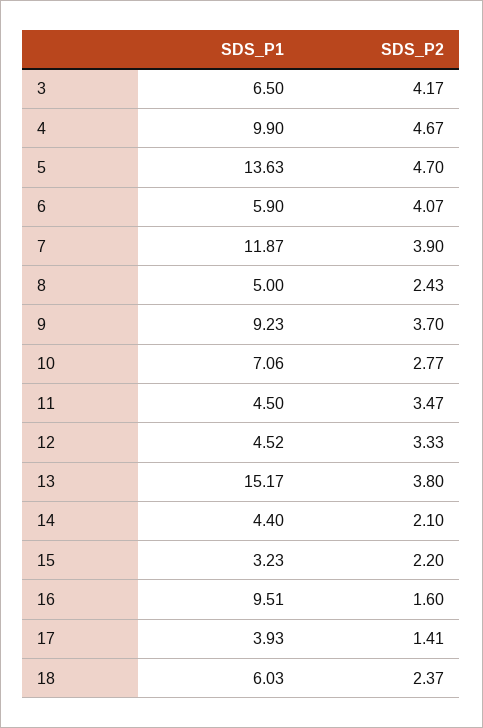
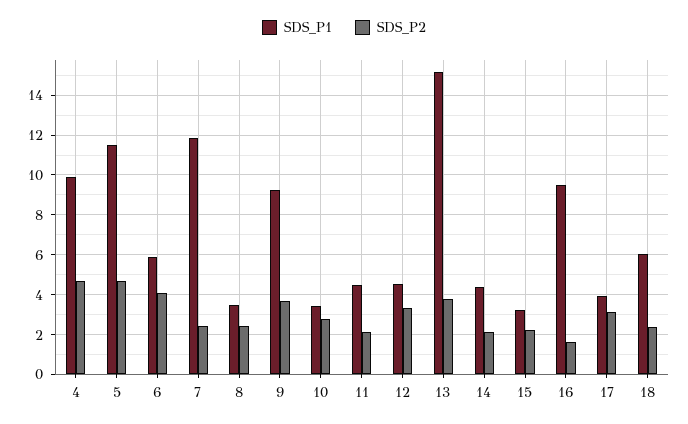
  {
    "SDS_P1": {
-     "3": 6.5,
      "4": 9.9,
-     "5": 13.63,
+     "5": 11.5,
      "6": 5.9,
      "7": 11.87,
-     "8": 5,
+     "8": 3.5,
      "9": 9.23,
-     "10": 7.06,
+     "10": 3.5,
      "11": 4.5,
      "12": 4.52,
      "13": 15.17,
      "14": 4.4,
      "15": 3.23,
      "16": 9.51,
      "17": 3.93,
      "18": 6.03
    },
    "SDS_P2": {
-     "3": 4.17,
      "4": 4.67,
      "5": 4.7,
      "6": 4.07,
-     "7": 3.9,
+     "7": 2.5,
      "8": 2.43,
      "9": 3.7,
      "10": 2.77,
-     "11": 3.47,
+     "11": 2,
      "12": 3.33,
      "13": 3.8,
      "14": 2.1,
      "15": 2.2,
      "16": 1.6,
-     "17": 1.41,
+     "17": 3,
      "18": 2.37
    }
  }

